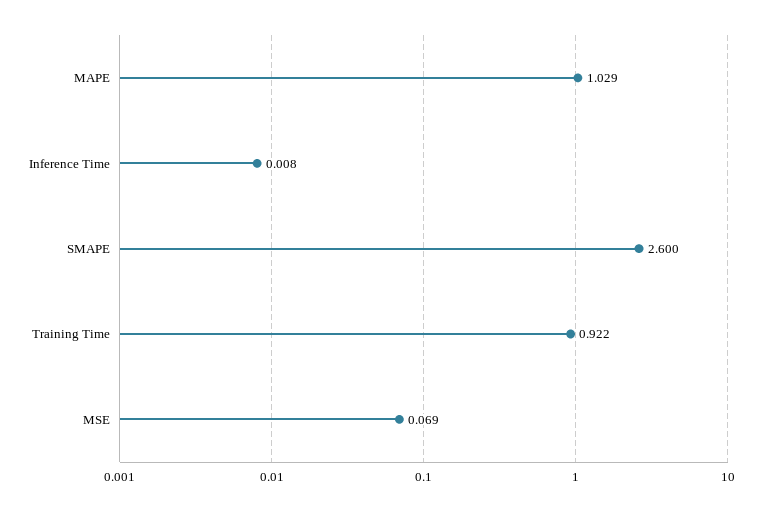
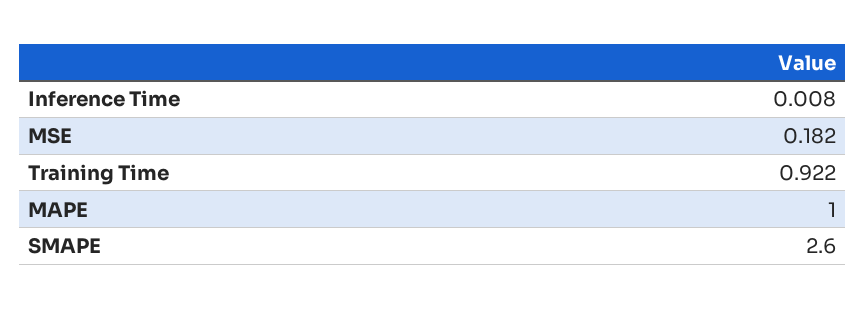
  {
-   "MAPE": 1.029,
+   "MAPE": 1,
    "Inference Time": 0.008,
    "SMAPE": 2.6,
    "Training Time": 0.922,
-   "MSE": 0.069
+   "MSE": 0.182
  }

